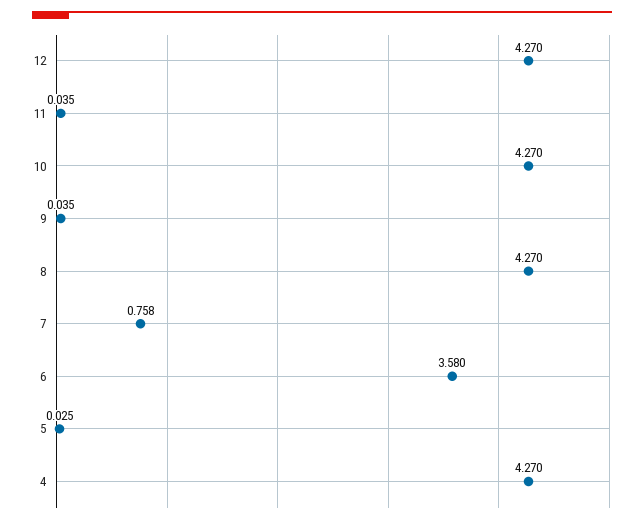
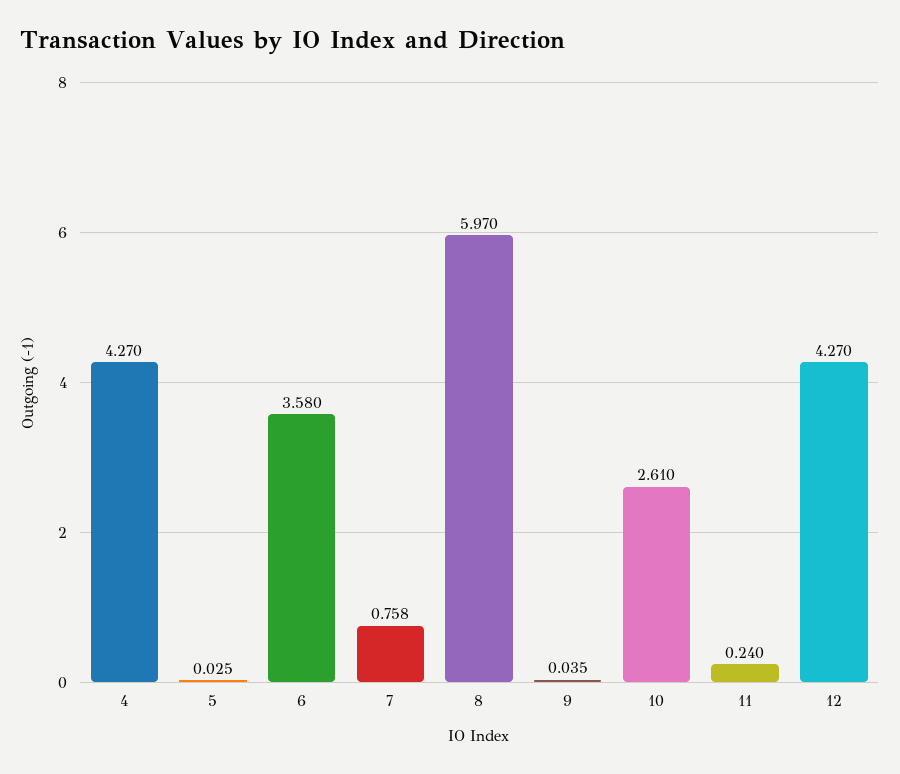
  {
    "12": 4.27,
-   "11": 0.035,
+   "11": 0.24,
-   "10": 4.27,
+   "10": 2.61,
    "9": 0.035,
-   "8": 4.27,
+   "8": 5.97,
    "7": 0.758,
    "6": 3.58,
    "5": 0.025,
    "4": 4.27
  }

